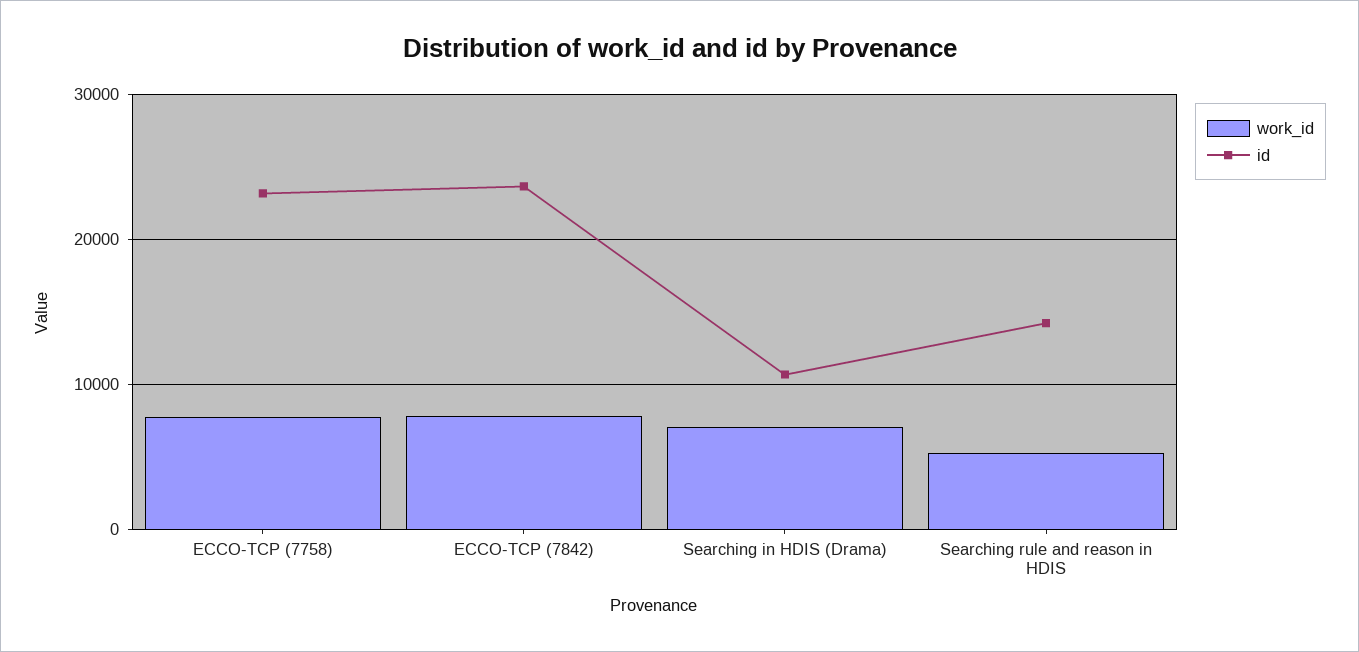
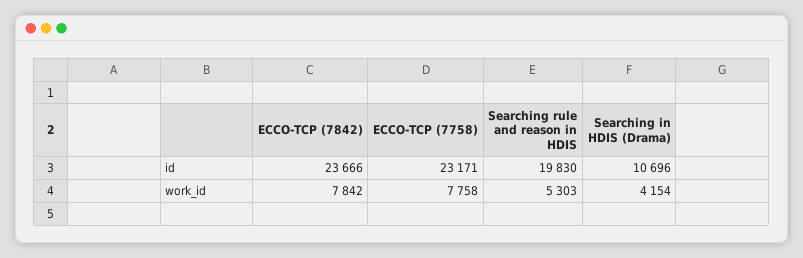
  {
    "work_id": {
      "ECCO-TCP (7758)": 7758,
      "ECCO-TCP (7842)": 7842,
-     "Searching in HDIS (Drama)": 7000,
+     "Searching in HDIS (Drama)": 4154,
      "Searching rule and reason in HDIS": 5303
    },
    "id": {
      "ECCO-TCP (7758)": 23171,
      "ECCO-TCP (7842)": 23666,
      "Searching in HDIS (Drama)": 10696,
-     "Searching rule and reason in HDIS": 14000
+     "Searching rule and reason in HDIS": 19830
    }
  }

